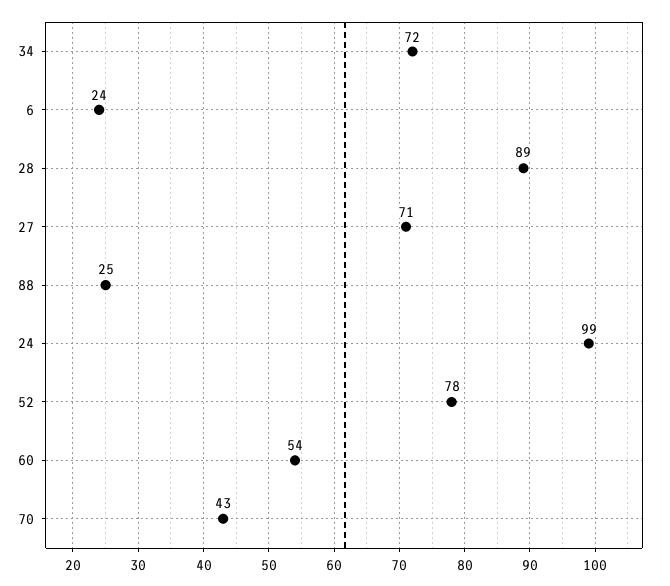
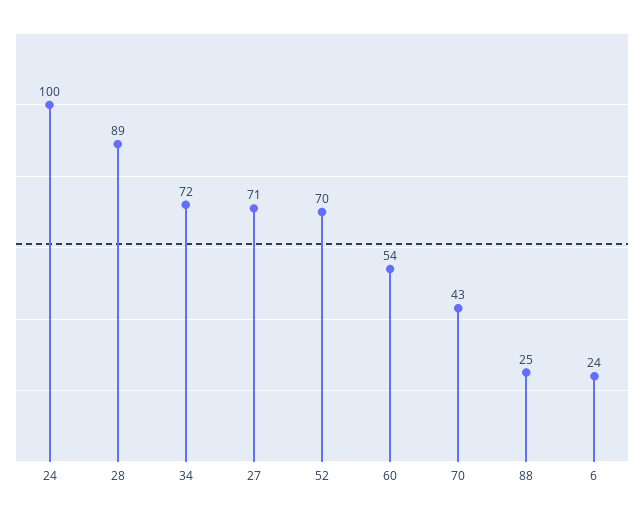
  {
    "34": 72,
    "6": 24,
    "28": 89,
    "27": 71,
    "88": 25,
-   "24": 99,
+   "24": 100,
-   "52": 78,
+   "52": 70,
    "60": 54,
    "70": 43
  }

